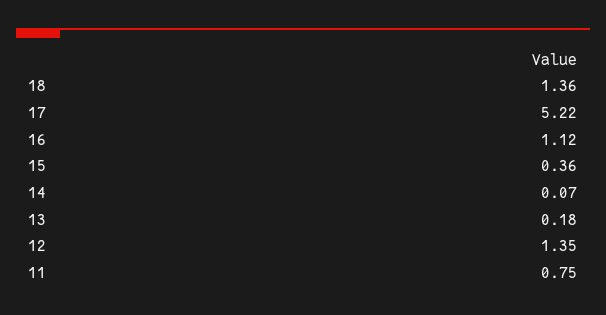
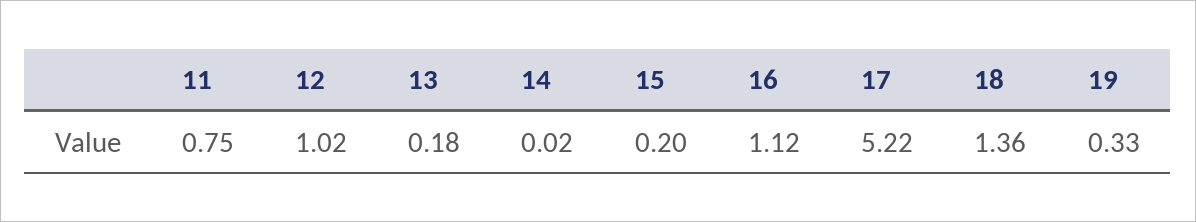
  {
    "18": 1.36,
    "17": 5.22,
    "16": 1.12,
-   "15": 0.36,
+   "15": 0.2,
-   "14": 0.07,
+   "14": 0.02,
    "13": 0.18,
-   "12": 1.35,
+   "12": 1.02,
-   "11": 0.75
+   "11": 0.75,
+   "19": 0.33
  }

